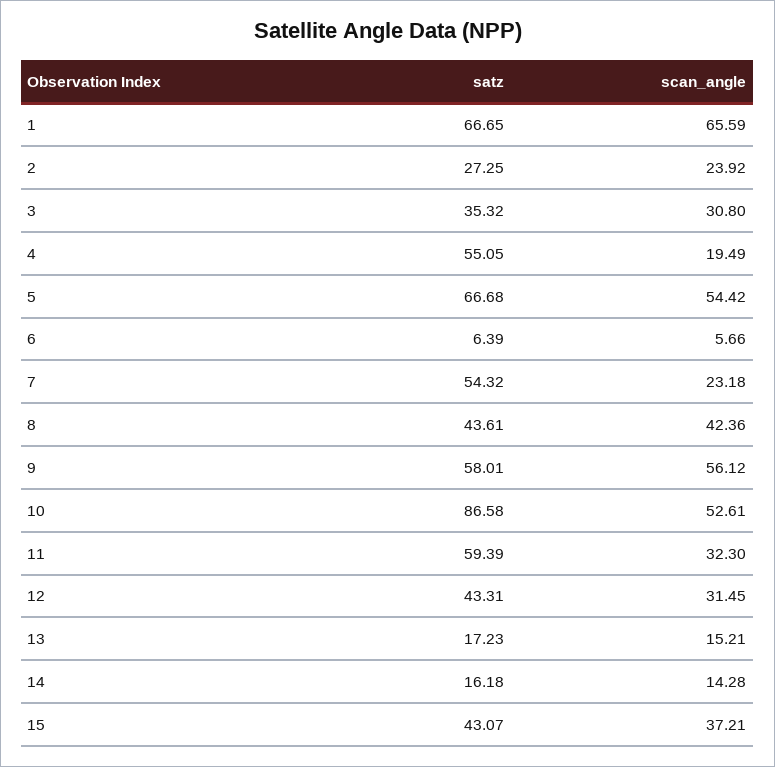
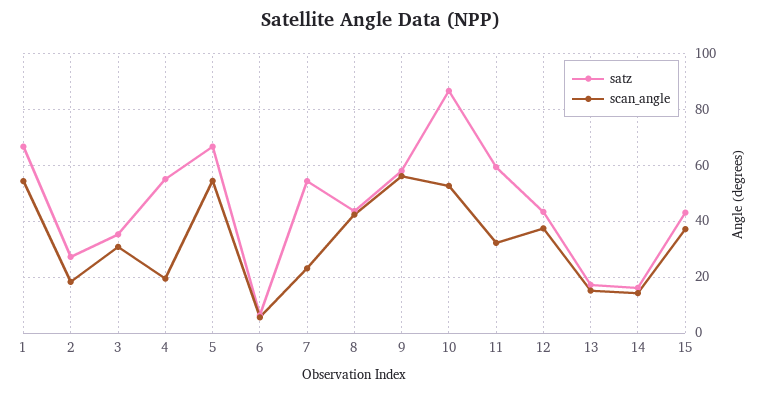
  {
    "satz": {
      "1": 66.65,
      "2": 27.25,
      "3": 35.32,
      "4": 55.05,
      "5": 66.68,
      "6": 6.39,
      "7": 54.32,
      "8": 43.61,
      "9": 58.01,
      "10": 86.58,
      "11": 59.39,
      "12": 43.31,
      "13": 17.23,
      "14": 16.18,
      "15": 43.07
    },
    "scan_angle": {
-     "1": 65.59,
+     "1": 55,
-     "2": 23.92,
+     "2": 17.5,
      "3": 30.8,
      "4": 19.49,
      "5": 54.42,
      "6": 5.66,
      "7": 23.18,
      "8": 42.36,
      "9": 56.12,
      "10": 52.61,
      "11": 32.3,
-     "12": 31.45,
+     "12": 37.5,
      "13": 15.21,
      "14": 14.28,
      "15": 37.21
    }
  }

